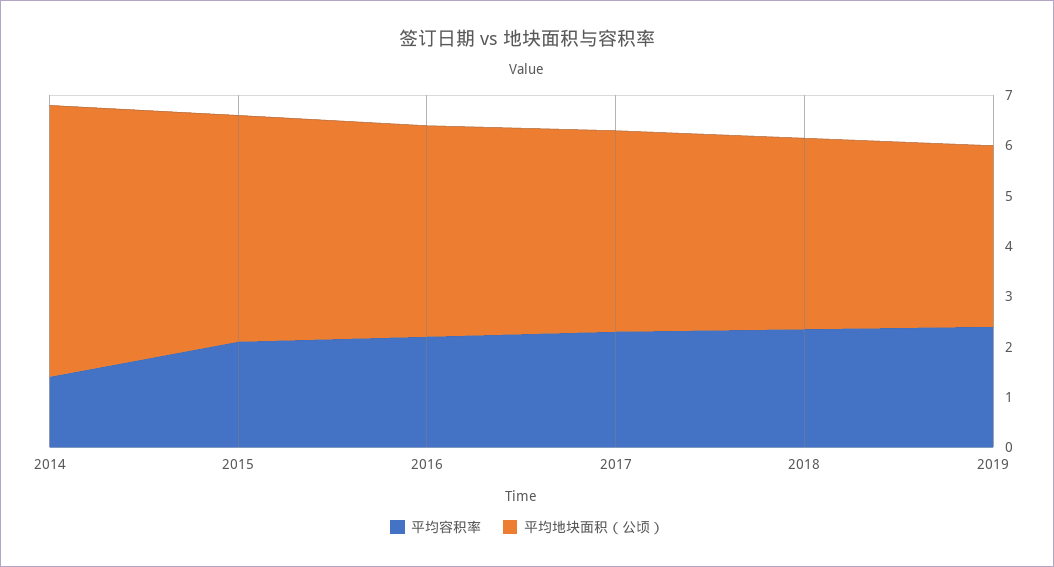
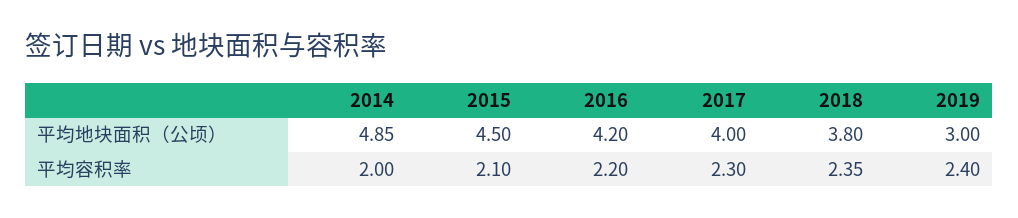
  {
    "平均容积率": {
-     "2014": 1.4,
+     "2014": 2,
      "2015": 2.1,
      "2016": 2.2,
      "2017": 2.3,
      "2018": 2.35,
      "2019": 2.4
    },
    "平均地块面积（公顷）": {
-     "2014": 5.4,
+     "2014": 4.85,
      "2015": 4.5,
      "2016": 4.2,
      "2017": 4,
      "2018": 3.8,
-     "2019": 3.6
+     "2019": 3
    }
  }

